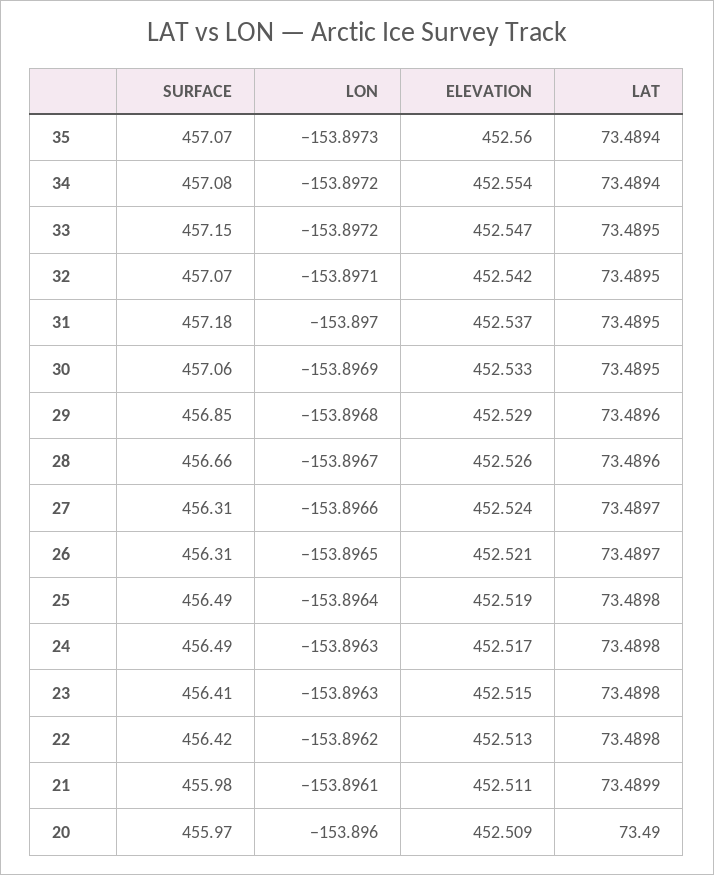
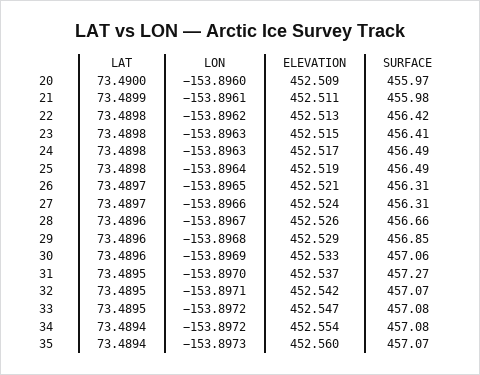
  {
    "SURFACE": {
      "35": 457.07,
      "34": 457.08,
-     "33": 457.15,
+     "33": 457.08,
      "32": 457.07,
-     "31": 457.18,
+     "31": 457.27,
      "30": 457.06,
      "29": 456.85,
      "28": 456.66,
      "27": 456.31,
      "26": 456.31,
      "25": 456.49,
      "24": 456.49,
      "23": 456.41,
      "22": 456.42,
      "21": 455.98,
      "20": 455.97
    },
    "LON": {
      "35": -153.8973,
      "34": -153.8972,
      "33": -153.8972,
      "32": -153.8971,
      "31": -153.897,
      "30": -153.8969,
      "29": -153.8968,
      "28": -153.8967,
      "27": -153.8966,
      "26": -153.8965,
      "25": -153.8964,
      "24": -153.8963,
      "23": -153.8963,
      "22": -153.8962,
      "21": -153.8961,
      "20": -153.896
    },
    "ELEVATION": {
      "35": 452.56,
      "34": 452.554,
      "33": 452.547,
      "32": 452.542,
      "31": 452.537,
      "30": 452.533,
      "29": 452.529,
      "28": 452.526,
      "27": 452.524,
      "26": 452.521,
      "25": 452.519,
      "24": 452.517,
      "23": 452.515,
      "22": 452.513,
      "21": 452.511,
      "20": 452.509
    },
    "LAT": {
      "35": 73.4894,
      "34": 73.4894,
      "33": 73.4895,
      "32": 73.4895,
      "31": 73.4895,
-     "30": 73.4895,
+     "30": 73.4896,
      "29": 73.4896,
      "28": 73.4896,
      "27": 73.4897,
      "26": 73.4897,
      "25": 73.4898,
      "24": 73.4898,
      "23": 73.4898,
      "22": 73.4898,
      "21": 73.4899,
      "20": 73.49
    }
  }

